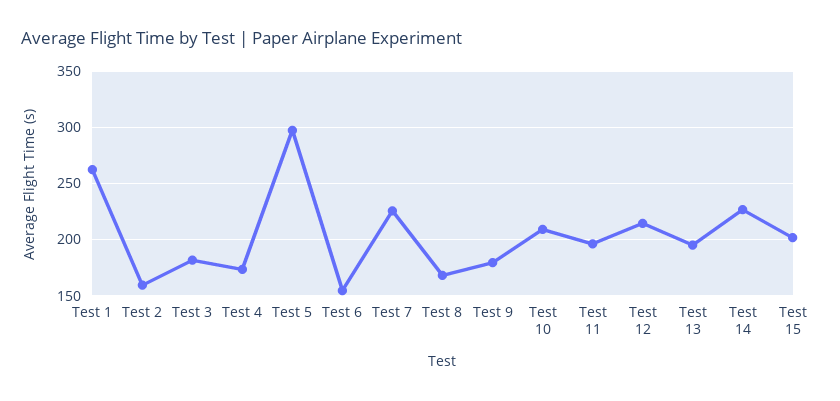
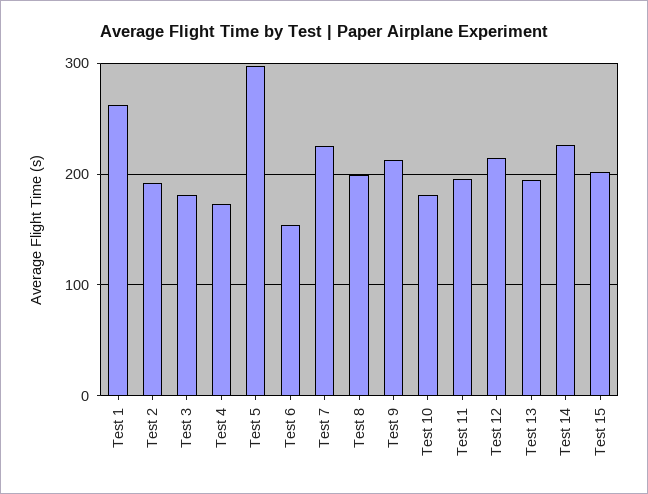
  {
    "Test 1": 260,
-   "Test 2": 160,
+   "Test 2": 190,
    "Test 3": 180,
    "Test 4": 170,
    "Test 5": 300,
    "Test 6": 150,
    "Test 7": 230,
-   "Test 8": 170,
+   "Test 8": 200,
-   "Test 9": 180,
+   "Test 9": 210,
-   "Test 10": 210,
+   "Test 10": 180,
    "Test 11": 200,
    "Test 12": 210,
    "Test 13": 200,
    "Test 14": 230,
    "Test 15": 200
  }

